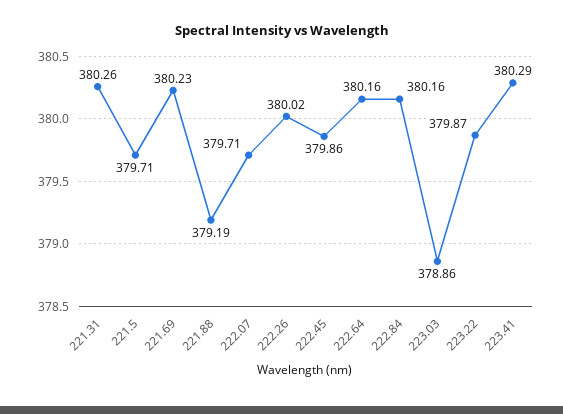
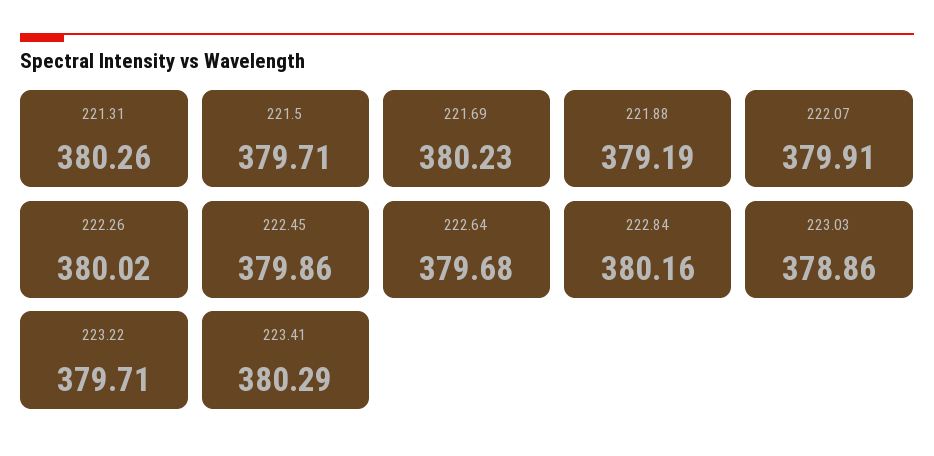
  {
    "221.31": 380.26,
    "221.5": 379.71,
    "221.69": 380.23,
    "221.88": 379.19,
-   "222.07": 379.71,
+   "222.07": 379.91,
    "222.26": 380.02,
    "222.45": 379.86,
-   "222.64": 380.16,
+   "222.64": 379.68,
    "222.84": 380.16,
    "223.03": 378.86,
-   "223.22": 379.87,
+   "223.22": 379.71,
    "223.41": 380.29
  }

